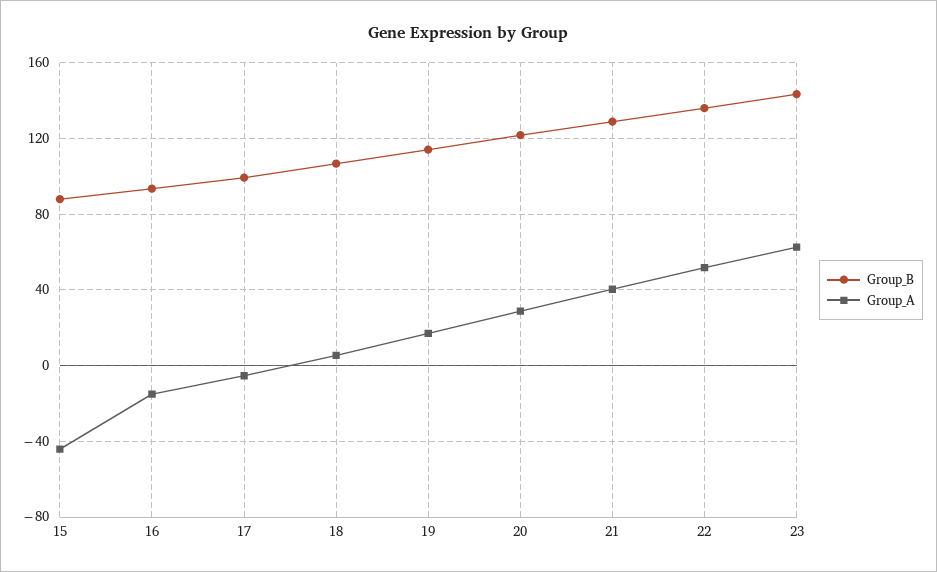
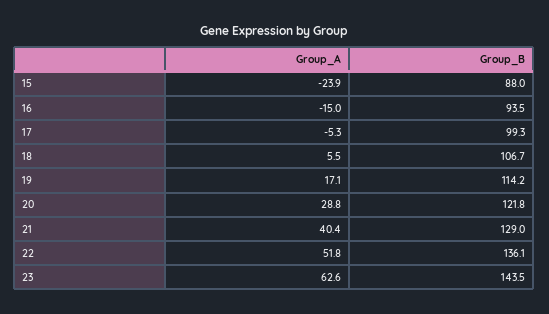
  {
    "Group_B": {
      "15": 88,
      "16": 93.5,
      "17": 99.3,
      "18": 106.7,
      "19": 114.2,
      "20": 121.8,
      "21": 129,
      "22": 136.1,
      "23": 143.5
    },
    "Group_A": {
-     "15": -45,
+     "15": -23.9,
      "16": -15,
      "17": -5.3,
      "18": 5.5,
      "19": 17.1,
      "20": 28.8,
      "21": 40.4,
      "22": 51.8,
      "23": 62.6
    }
  }

